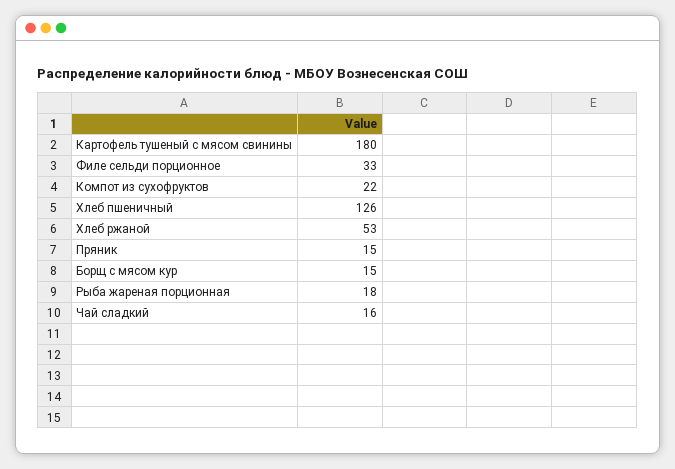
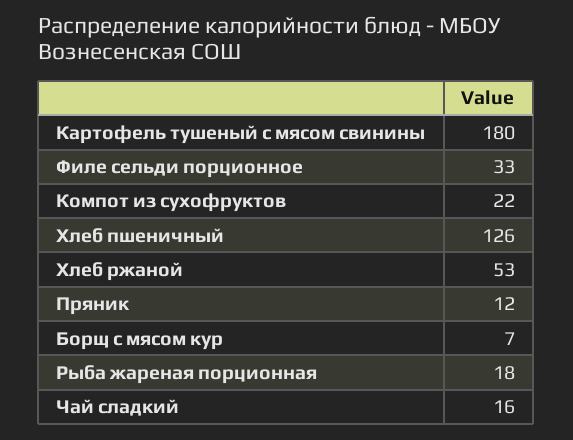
  {
    "Картофель тушеный с мясом свинины": 180,
    "Филе сельди порционное": 33,
    "Компот из сухофруктов": 22,
    "Хлеб пшеничный": 126,
    "Хлеб ржаной": 53,
-   "Пряник": 15,
+   "Пряник": 12,
-   "Борщ с мясом кур": 15,
+   "Борщ с мясом кур": 7,
    "Рыба жареная порционная": 18,
    "Чай сладкий": 16
  }

